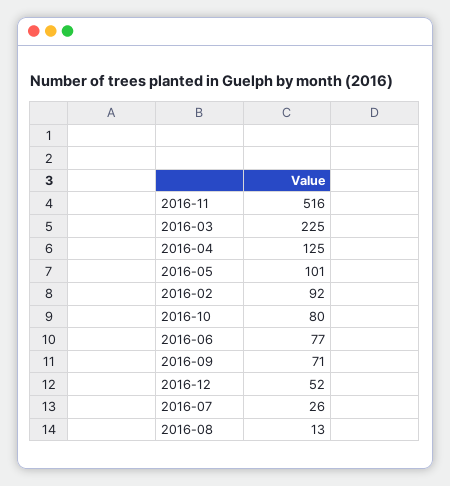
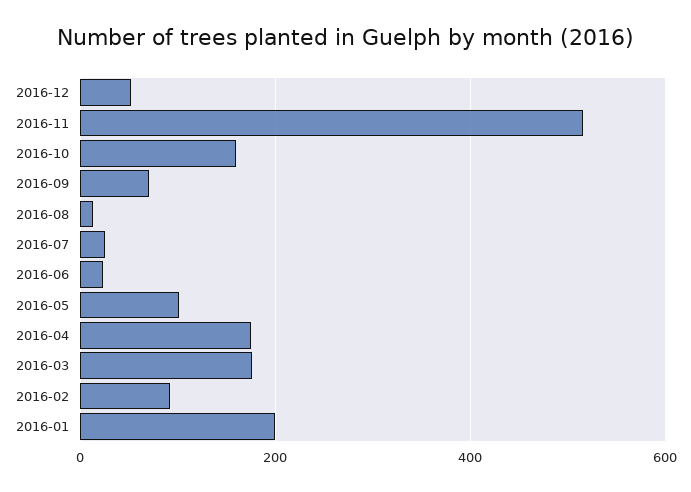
  {
    "2016-11": 516,
-   "2016-03": 225,
+   "2016-03": 180,
-   "2016-04": 125,
+   "2016-04": 180,
    "2016-05": 101,
    "2016-02": 92,
-   "2016-10": 80,
+   "2016-10": 160,
-   "2016-06": 77,
+   "2016-06": 20,
    "2016-09": 71,
    "2016-12": 52,
    "2016-07": 26,
-   "2016-08": 13
+   "2016-08": 13,
+   "2016-01": 200
  }

